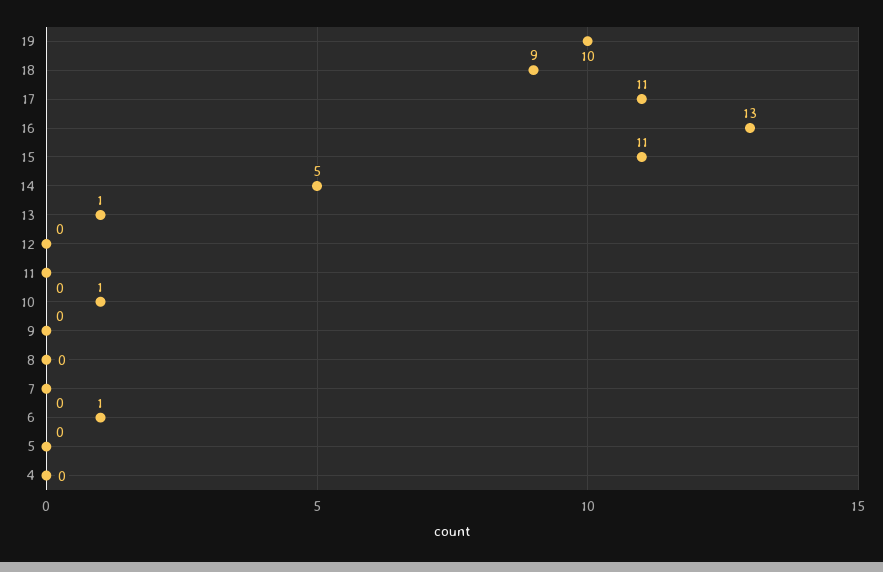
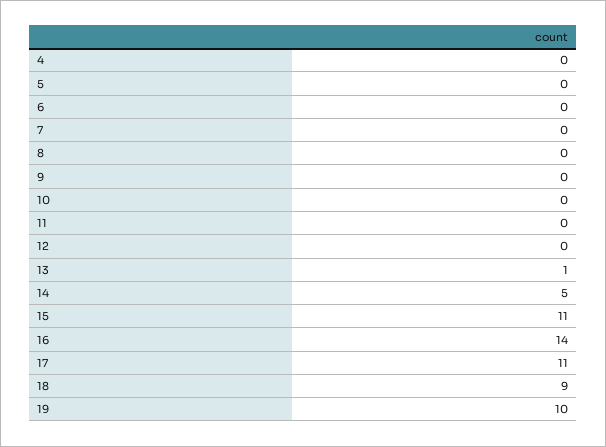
  {
    "19": 10,
    "18": 9,
    "17": 11,
-   "16": 13,
+   "16": 14,
    "15": 11,
    "14": 5,
    "13": 1,
    "12": 0,
    "11": 0,
-   "10": 1,
+   "10": 0,
    "9": 0,
    "8": 0,
    "7": 0,
-   "6": 1,
+   "6": 0,
    "5": 0,
    "4": 0
  }

